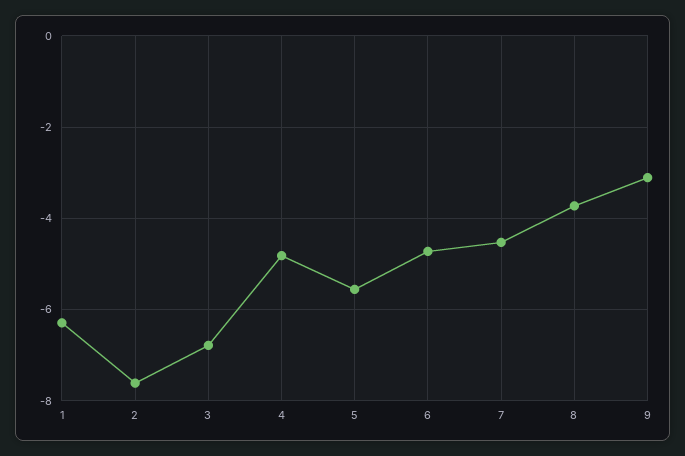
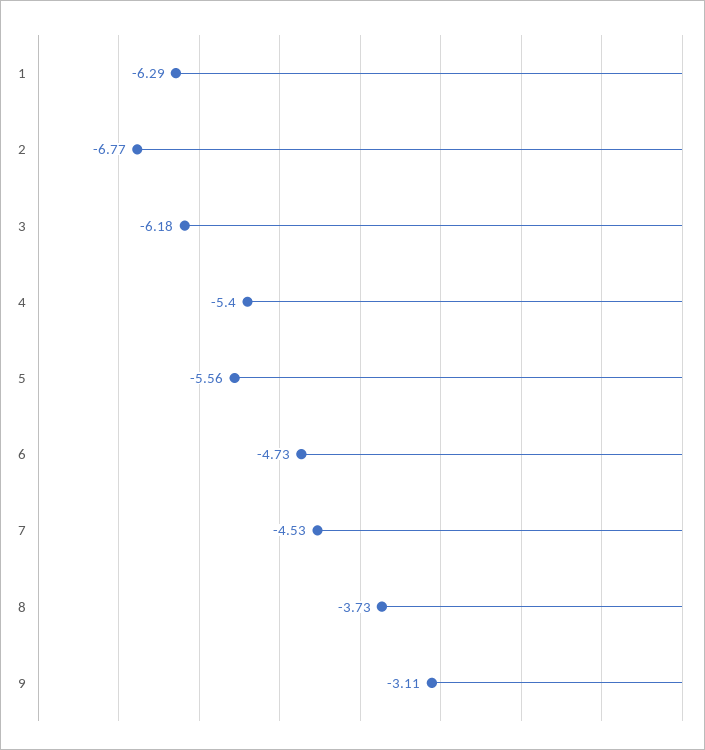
  {
    "1": -6.29,
-   "2": -7.6,
+   "2": -6.77,
-   "3": -6.8,
+   "3": -6.18,
-   "4": -4.8,
+   "4": -5.4,
    "5": -5.56,
    "6": -4.73,
    "7": -4.53,
    "8": -3.73,
    "9": -3.11
  }

